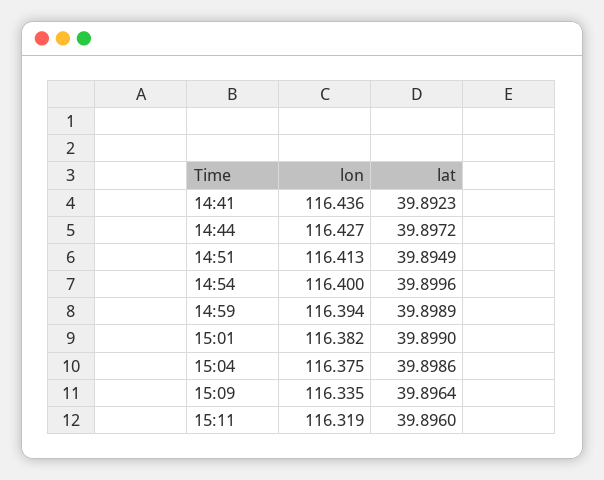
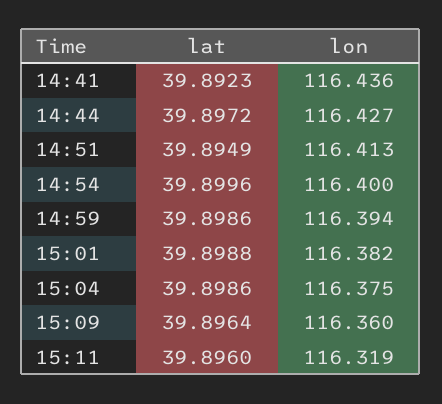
  {
    "lon": {
      "14:41": 116.436,
      "14:44": 116.427,
      "14:51": 116.413,
      "14:54": 116.4,
      "14:59": 116.394,
      "15:01": 116.382,
      "15:04": 116.375,
-     "15:09": 116.335,
+     "15:09": 116.36,
      "15:11": 116.319
    },
    "lat": {
      "14:41": 39.8923,
      "14:44": 39.8972,
      "14:51": 39.8949,
      "14:54": 39.8996,
-     "14:59": 39.8989,
+     "14:59": 39.8986,
-     "15:01": 39.899,
+     "15:01": 39.8988,
      "15:04": 39.8986,
      "15:09": 39.8964,
      "15:11": 39.896
    }
  }

